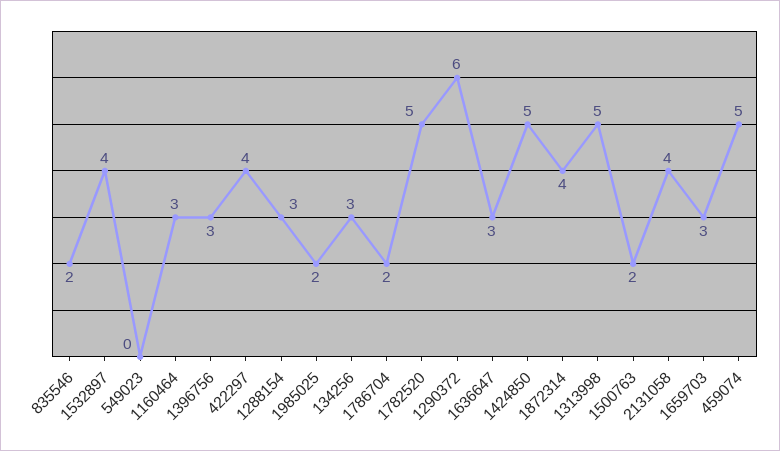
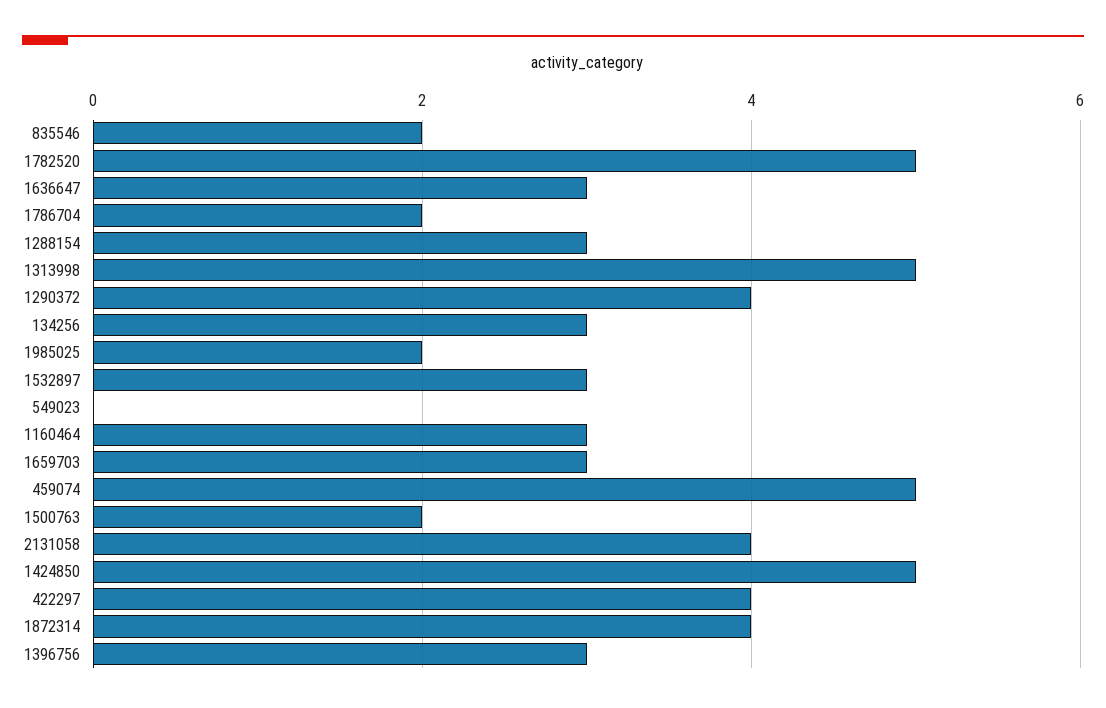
  {
    "835546": 2,
-   "1532897": 4,
+   "1532897": 3,
    "549023": 0,
    "1160464": 3,
    "1396756": 3,
    "422297": 4,
    "1288154": 3,
    "1985025": 2,
    "134256": 3,
    "1786704": 2,
    "1782520": 5,
-   "1290372": 6,
+   "1290372": 4,
    "1636647": 3,
    "1424850": 5,
    "1872314": 4,
    "1313998": 5,
    "1500763": 2,
    "2131058": 4,
    "1659703": 3,
    "459074": 5
  }

